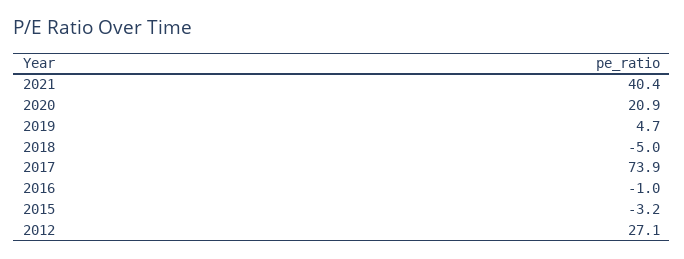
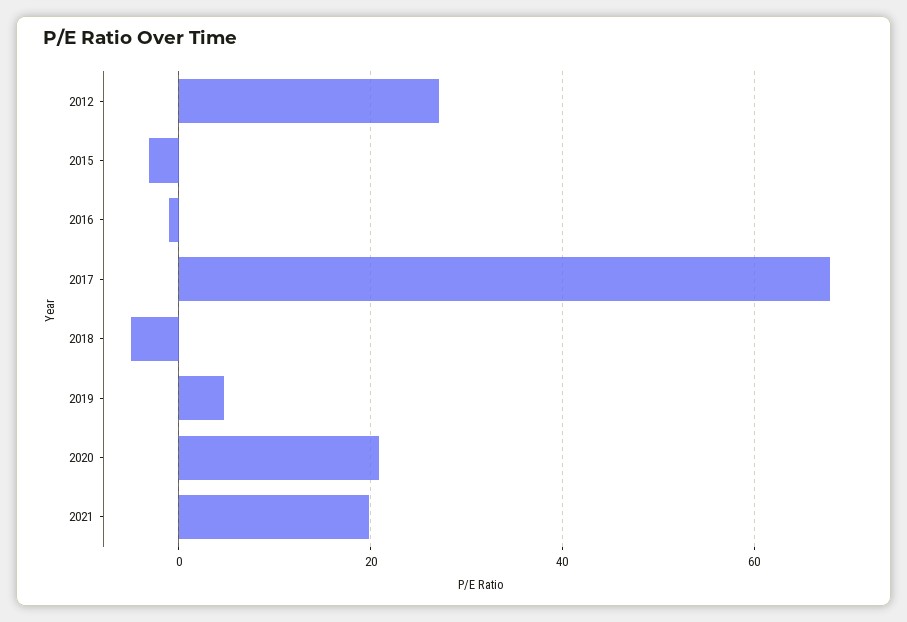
  {
-   "2021": 40.4,
+   "2021": 20,
    "2020": 20.9,
    "2019": 4.7,
    "2018": -5,
-   "2017": 73.9,
+   "2017": 68,
    "2016": -1,
    "2015": -3.2,
    "2012": 27.1
  }

